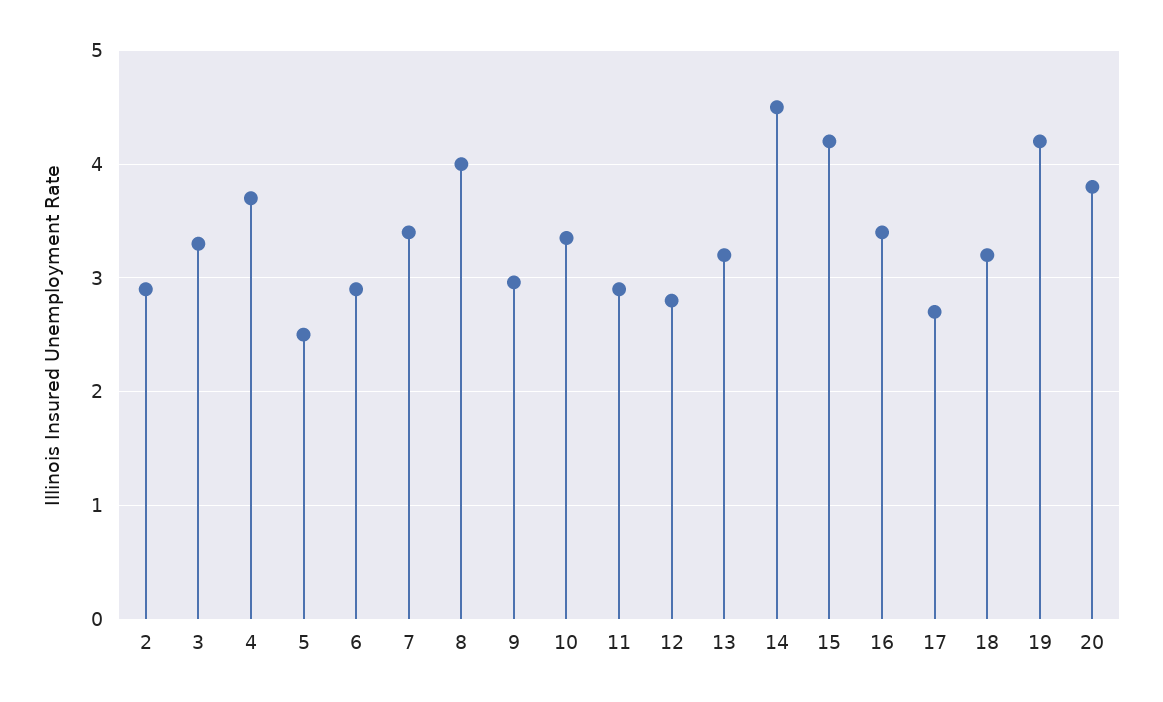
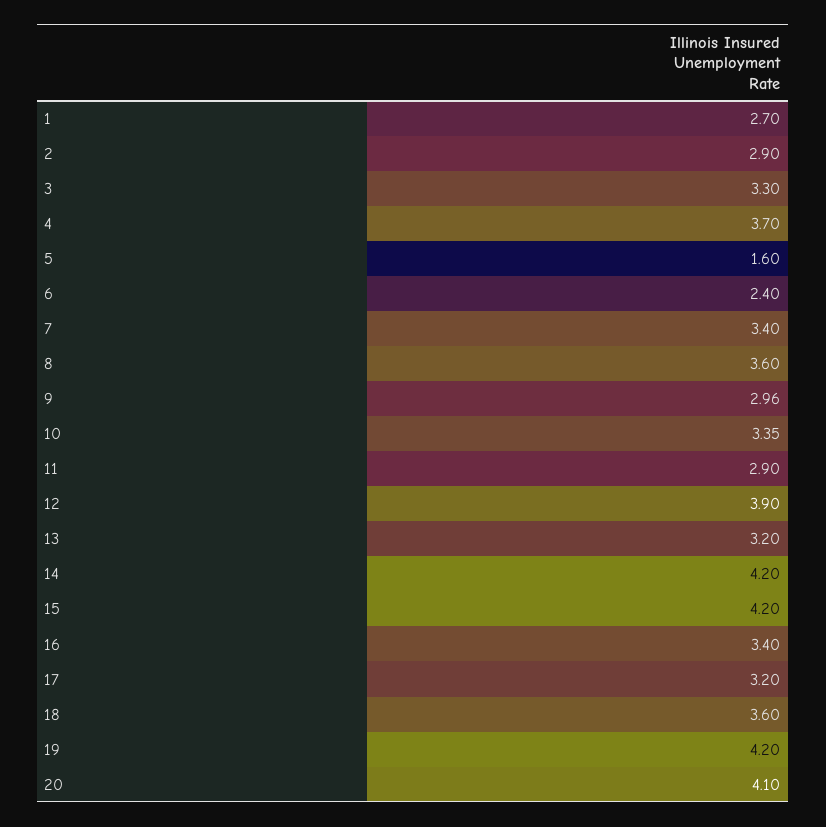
  {
    "2": 2.9,
    "3": 3.3,
    "4": 3.7,
-   "5": 2.5,
+   "5": 1.6,
-   "6": 2.9,
+   "6": 2.4,
    "7": 3.4,
-   "8": 4,
+   "8": 3.6,
    "9": 2.96,
    "10": 3.35,
    "11": 2.9,
-   "12": 2.8,
+   "12": 3.9,
    "13": 3.2,
-   "14": 4.5,
+   "14": 4.2,
    "15": 4.2,
    "16": 3.4,
-   "17": 2.7,
+   "17": 3.2,
-   "18": 3.2,
+   "18": 3.6,
    "19": 4.2,
-   "20": 3.8
+   "20": 4.1,
+   "1": 2.7
  }

